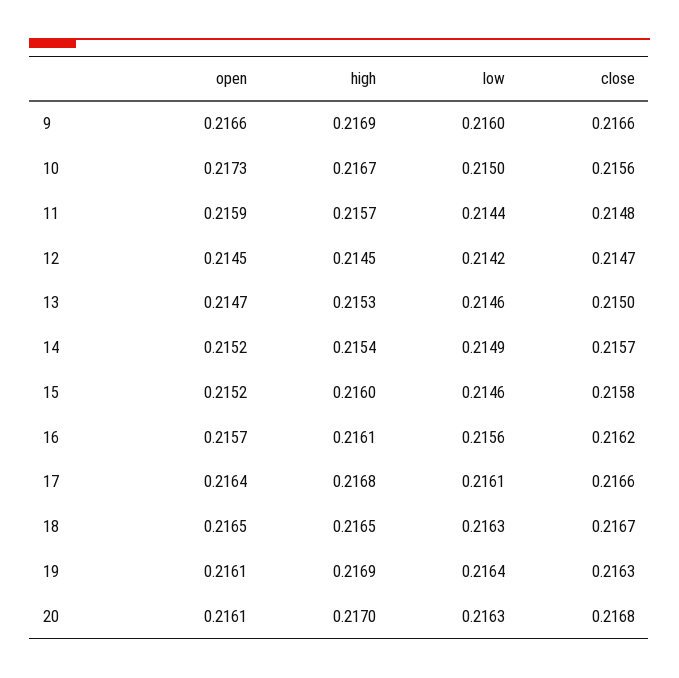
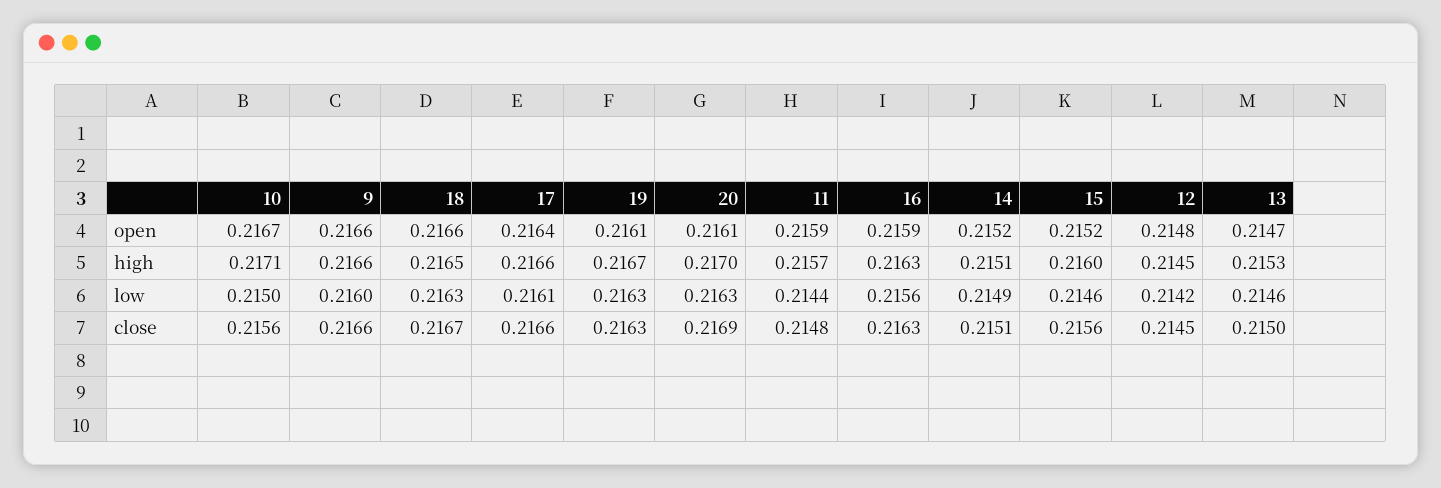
  {
    "open": {
      "9": 0.2166,
-     "10": 0.2173,
+     "10": 0.2167,
      "11": 0.2159,
-     "12": 0.2145,
+     "12": 0.2148,
      "13": 0.2147,
      "14": 0.2152,
      "15": 0.2152,
-     "16": 0.2157,
+     "16": 0.2159,
      "17": 0.2164,
-     "18": 0.2165,
+     "18": 0.2166,
      "19": 0.2161,
      "20": 0.2161
    },
    "high": {
-     "9": 0.2169,
+     "9": 0.2166,
-     "10": 0.2167,
+     "10": 0.2171,
      "11": 0.2157,
      "12": 0.2145,
      "13": 0.2153,
-     "14": 0.2154,
+     "14": 0.2151,
      "15": 0.216,
-     "16": 0.2161,
+     "16": 0.2163,
-     "17": 0.2168,
+     "17": 0.2166,
      "18": 0.2165,
-     "19": 0.2169,
+     "19": 0.2167,
      "20": 0.217
    },
    "low": {
      "9": 0.216,
      "10": 0.215,
      "11": 0.2144,
      "12": 0.2142,
      "13": 0.2146,
      "14": 0.2149,
      "15": 0.2146,
      "16": 0.2156,
      "17": 0.2161,
      "18": 0.2163,
-     "19": 0.2164,
+     "19": 0.2163,
      "20": 0.2163
    },
    "close": {
      "9": 0.2166,
      "10": 0.2156,
      "11": 0.2148,
-     "12": 0.2147,
+     "12": 0.2145,
      "13": 0.215,
-     "14": 0.2157,
+     "14": 0.2151,
-     "15": 0.2158,
+     "15": 0.2156,
-     "16": 0.2162,
+     "16": 0.2163,
      "17": 0.2166,
      "18": 0.2167,
      "19": 0.2163,
-     "20": 0.2168
+     "20": 0.2169
    }
  }

